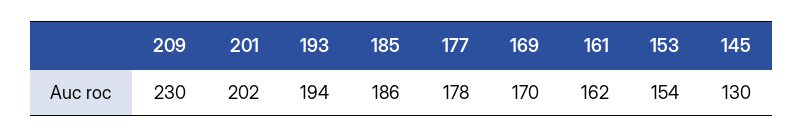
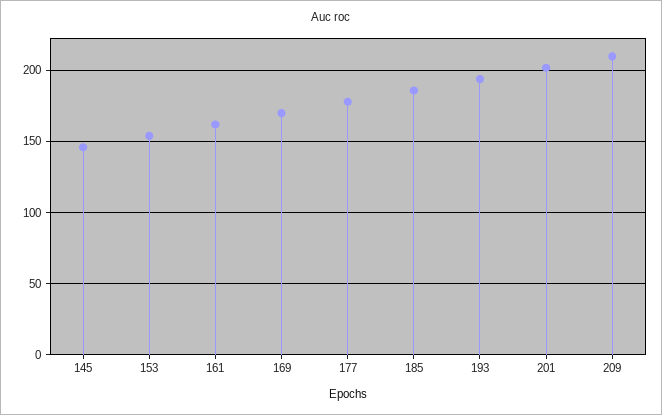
  {
-   "209": 230,
+   "209": 210,
    "201": 202,
    "193": 194,
    "185": 186,
    "177": 178,
    "169": 170,
    "161": 162,
    "153": 154,
-   "145": 130
+   "145": 145
  }

